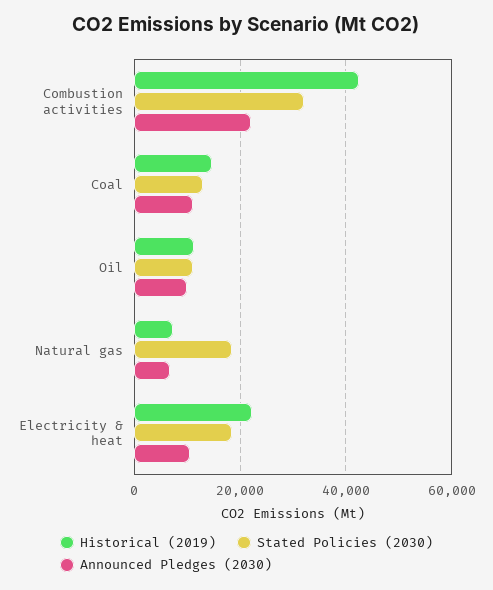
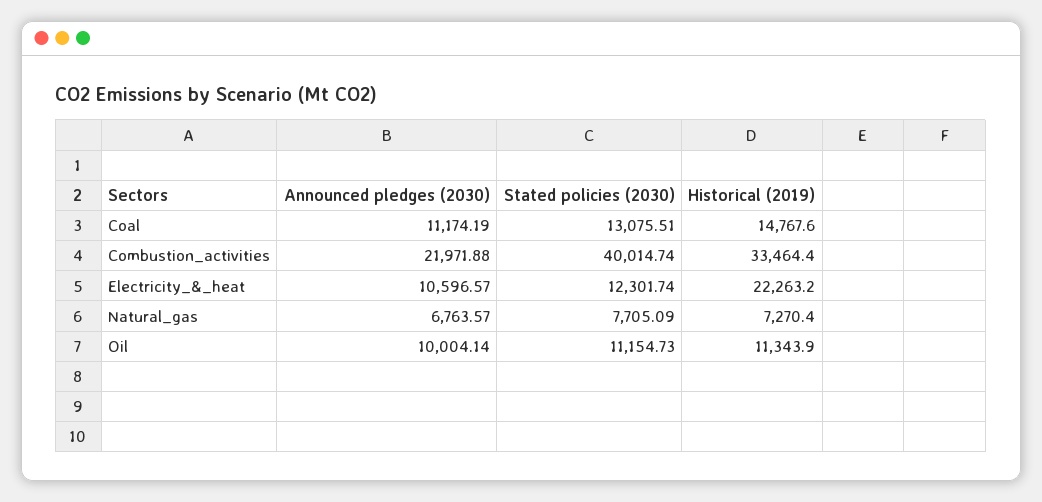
  {
    "Historical (2019)": {
-     "Combustion activities": 42000,
+     "Combustion activities": 33464.4,
      "Coal": 14767.6,
      "Oil": 11343.9,
      "Natural gas": 7270.4,
      "Electricity & heat": 22263.2
    },
    "Stated Policies (2030)": {
-     "Combustion activities": 32000,
+     "Combustion activities": 40014.74,
      "Coal": 13075.51,
      "Oil": 11154.73,
-     "Natural gas": 18000,
+     "Natural gas": 7705.09,
-     "Electricity & heat": 18000
+     "Electricity & heat": 12301.74
    },
    "Announced Pledges (2030)": {
      "Combustion activities": 21971.88,
      "Coal": 11174.19,
      "Oil": 10004.14,
      "Natural gas": 6763.57,
      "Electricity & heat": 10596.57
    }
  }

